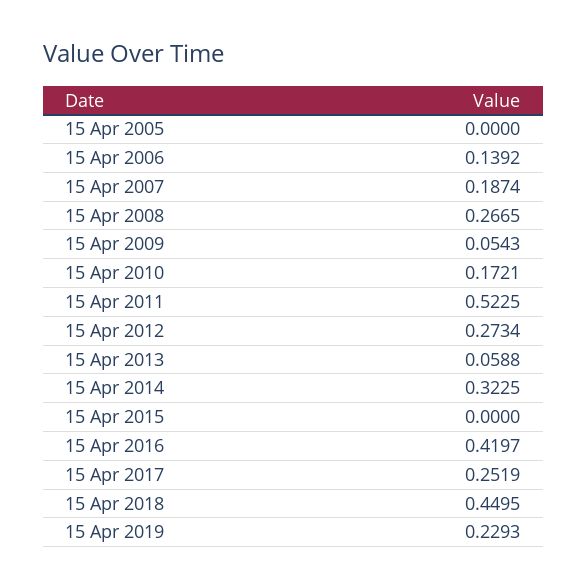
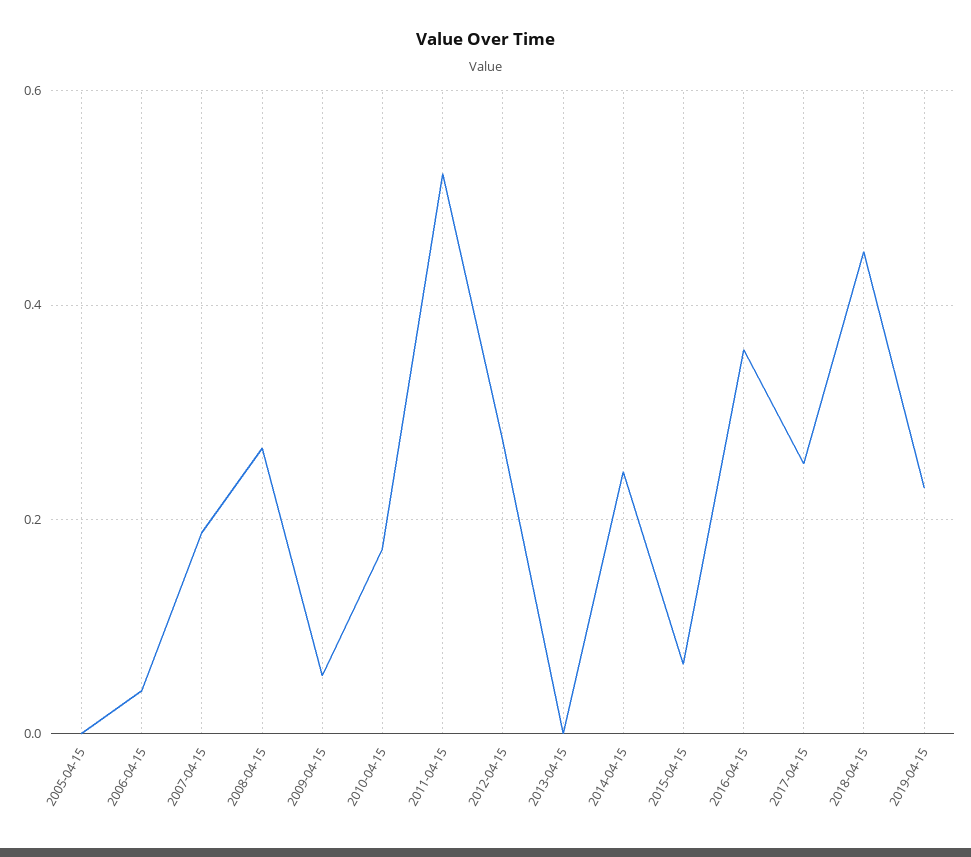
  {
    "15 Apr 2005": 0,
-   "15 Apr 2006": 0.1392,
+   "15 Apr 2006": 0.04,
    "15 Apr 2007": 0.1874,
    "15 Apr 2008": 0.2665,
    "15 Apr 2009": 0.0543,
    "15 Apr 2010": 0.1721,
    "15 Apr 2011": 0.5225,
    "15 Apr 2012": 0.2734,
-   "15 Apr 2013": 0.0588,
+   "15 Apr 2013": 0,
-   "15 Apr 2014": 0.3225,
+   "15 Apr 2014": 0.24,
-   "15 Apr 2015": 0,
+   "15 Apr 2015": 0.06,
-   "15 Apr 2016": 0.4197,
+   "15 Apr 2016": 0.36,
    "15 Apr 2017": 0.2519,
    "15 Apr 2018": 0.4495,
    "15 Apr 2019": 0.2293
  }

